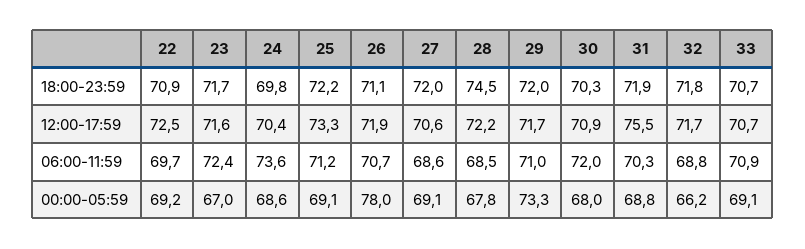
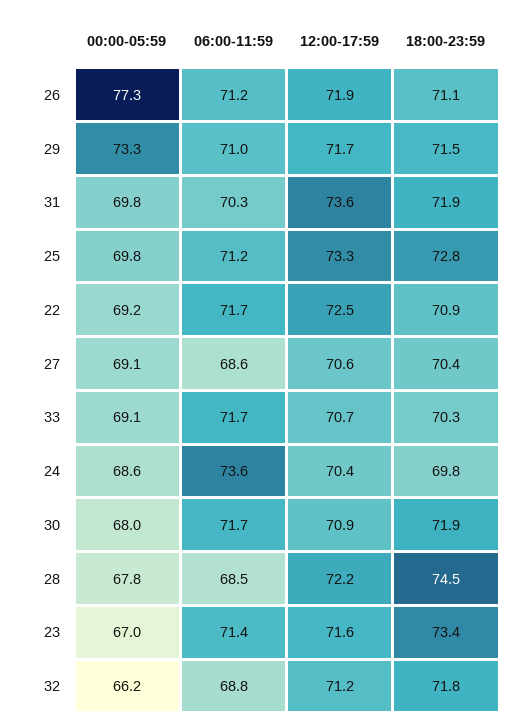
  {
    "22": {
      "18:00-23:59": 70.9,
      "12:00-17:59": 72.5,
-     "06:00-11:59": 69.7,
+     "06:00-11:59": 71.7,
      "00:00-05:59": 69.2
    },
    "23": {
-     "18:00-23:59": 71.7,
+     "18:00-23:59": 73.4,
      "12:00-17:59": 71.6,
-     "06:00-11:59": 72.4,
+     "06:00-11:59": 71.4,
      "00:00-05:59": 67
    },
    "24": {
      "18:00-23:59": 69.8,
      "12:00-17:59": 70.4,
      "06:00-11:59": 73.6,
      "00:00-05:59": 68.6
    },
    "25": {
-     "18:00-23:59": 72.2,
+     "18:00-23:59": 72.8,
      "12:00-17:59": 73.3,
      "06:00-11:59": 71.2,
-     "00:00-05:59": 69.1
+     "00:00-05:59": 69.8
    },
    "26": {
      "18:00-23:59": 71.1,
      "12:00-17:59": 71.9,
-     "06:00-11:59": 70.7,
+     "06:00-11:59": 71.2,
-     "00:00-05:59": 78
+     "00:00-05:59": 77.3
    },
    "27": {
-     "18:00-23:59": 72,
+     "18:00-23:59": 70.4,
      "12:00-17:59": 70.6,
      "06:00-11:59": 68.6,
      "00:00-05:59": 69.1
    },
    "28": {
      "18:00-23:59": 74.5,
      "12:00-17:59": 72.2,
      "06:00-11:59": 68.5,
      "00:00-05:59": 67.8
    },
    "29": {
-     "18:00-23:59": 72,
+     "18:00-23:59": 71.5,
      "12:00-17:59": 71.7,
      "06:00-11:59": 71,
      "00:00-05:59": 73.3
    },
    "30": {
-     "18:00-23:59": 70.3,
+     "18:00-23:59": 71.9,
      "12:00-17:59": 70.9,
-     "06:00-11:59": 72,
+     "06:00-11:59": 71.7,
      "00:00-05:59": 68
    },
    "31": {
      "18:00-23:59": 71.9,
-     "12:00-17:59": 75.5,
+     "12:00-17:59": 73.6,
      "06:00-11:59": 70.3,
-     "00:00-05:59": 68.8
+     "00:00-05:59": 69.8
    },
    "32": {
      "18:00-23:59": 71.8,
-     "12:00-17:59": 71.7,
+     "12:00-17:59": 71.2,
      "06:00-11:59": 68.8,
      "00:00-05:59": 66.2
    },
    "33": {
-     "18:00-23:59": 70.7,
+     "18:00-23:59": 70.3,
      "12:00-17:59": 70.7,
-     "06:00-11:59": 70.9,
+     "06:00-11:59": 71.7,
      "00:00-05:59": 69.1
    }
  }

